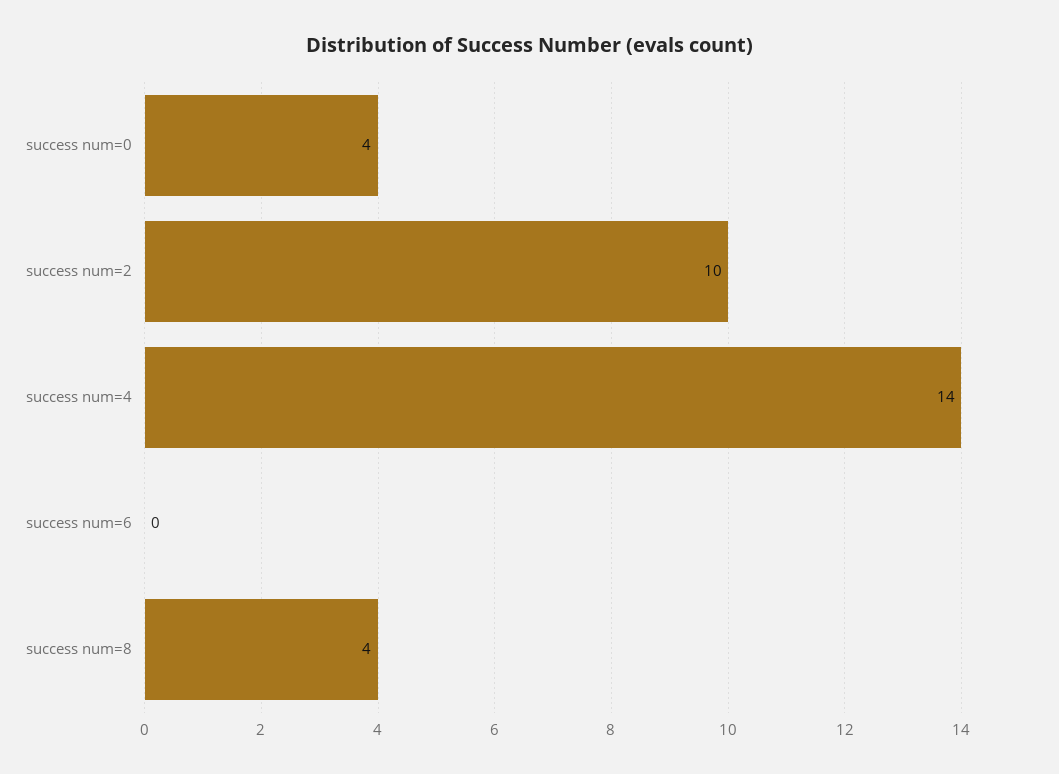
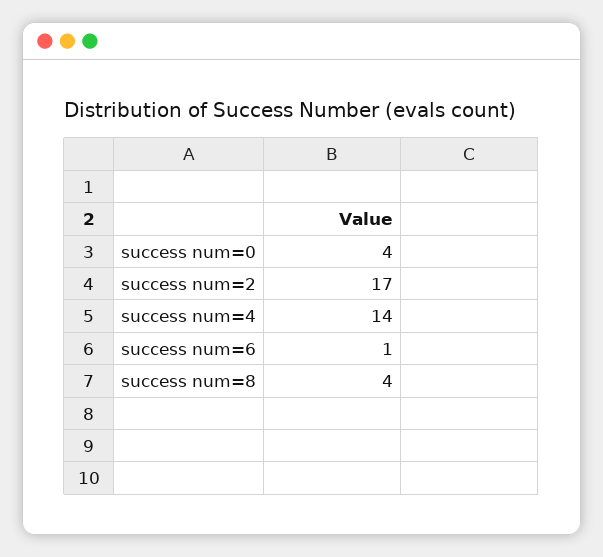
  {
    "success num=0": 4,
-   "success num=2": 10,
+   "success num=2": 17,
    "success num=4": 14,
-   "success num=6": 0,
+   "success num=6": 1,
    "success num=8": 4
  }

